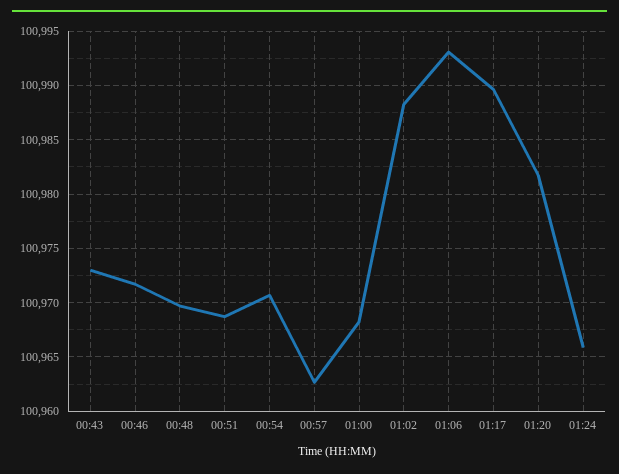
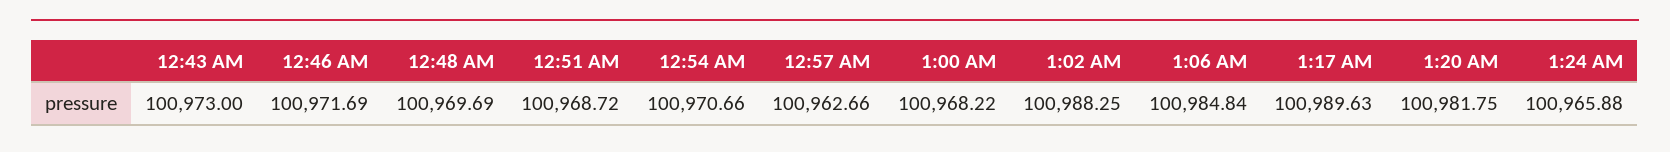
  {
    "00:43": 100973,
    "00:46": 100971.69,
    "00:48": 100969.69,
    "00:51": 100968.72,
    "00:54": 100970.66,
    "00:57": 100962.66,
    "01:00": 100968.22,
    "01:02": 100988.25,
-   "01:06": 100993,
+   "01:06": 100984.84,
    "01:17": 100989.63,
    "01:20": 100981.75,
    "01:24": 100965.88
  }

